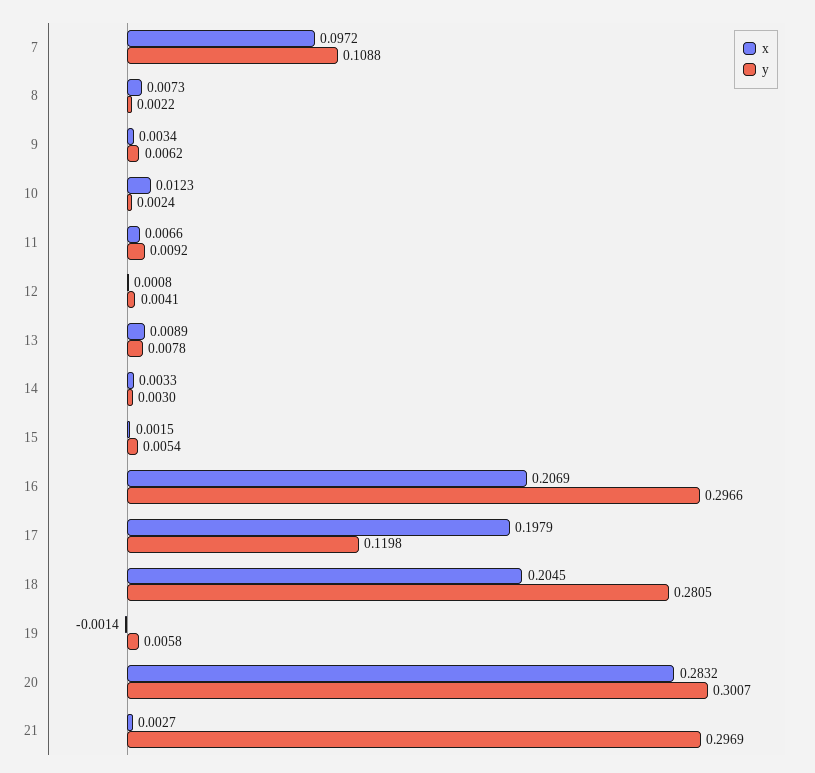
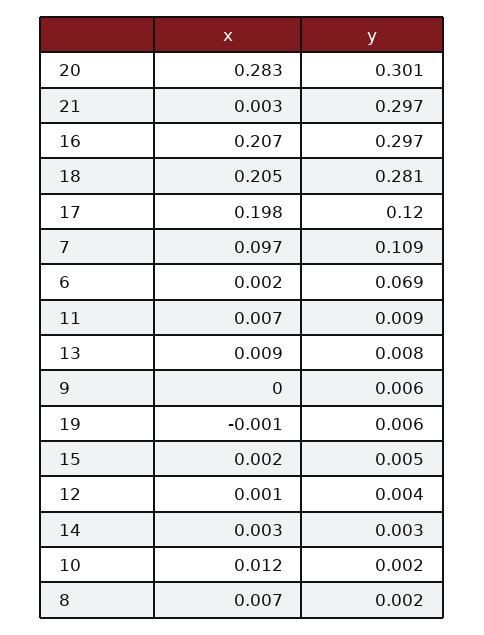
  {
    "x": {
      "7": 0.0972,
      "8": 0.0073,
-     "9": 0.0034,
+     "9": 0,
      "10": 0.0123,
      "11": 0.0066,
      "12": 0.0008,
      "13": 0.0089,
      "14": 0.0033,
      "15": 0.0015,
      "16": 0.2069,
      "17": 0.1979,
      "18": 0.2045,
      "19": -0.0014,
      "20": 0.2832,
-     "21": 0.0027
+     "21": 0.0027,
+     "6": 0.002
    },
    "y": {
      "7": 0.1088,
      "8": 0.0022,
      "9": 0.0062,
      "10": 0.0024,
      "11": 0.0092,
      "12": 0.0041,
      "13": 0.0078,
      "14": 0.003,
      "15": 0.0054,
      "16": 0.2966,
      "17": 0.1198,
      "18": 0.2805,
      "19": 0.0058,
      "20": 0.3007,
-     "21": 0.2969
+     "21": 0.2969,
+     "6": 0.069
    }
  }

